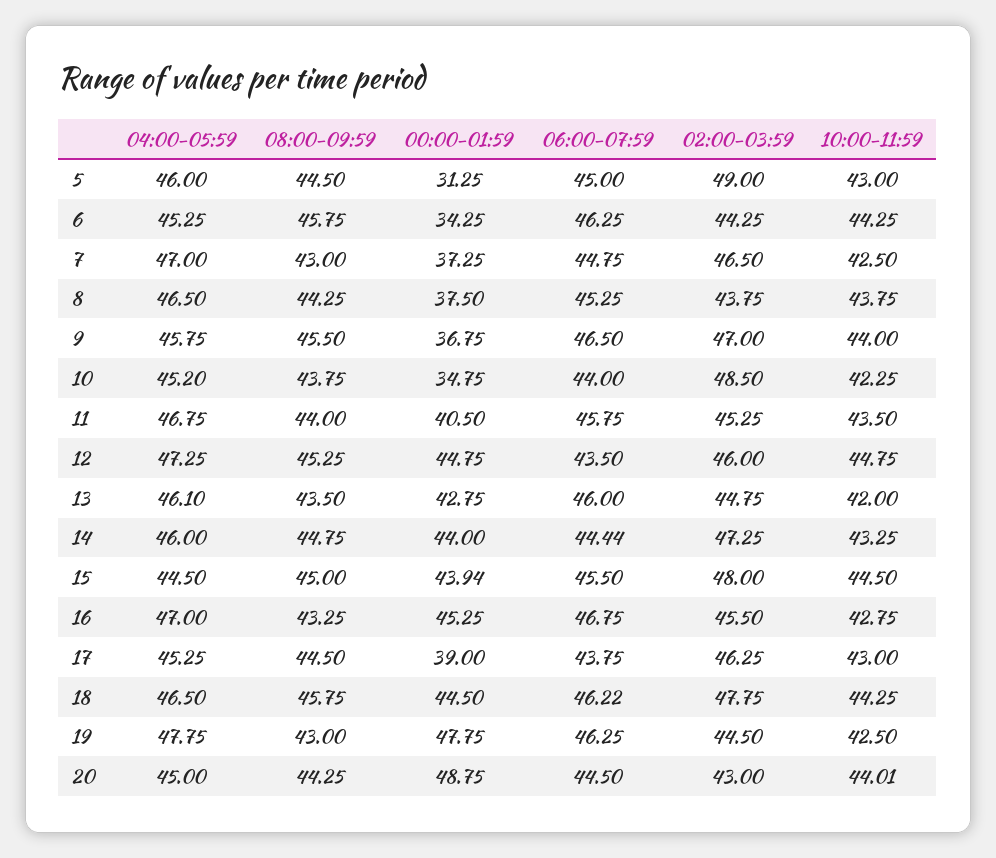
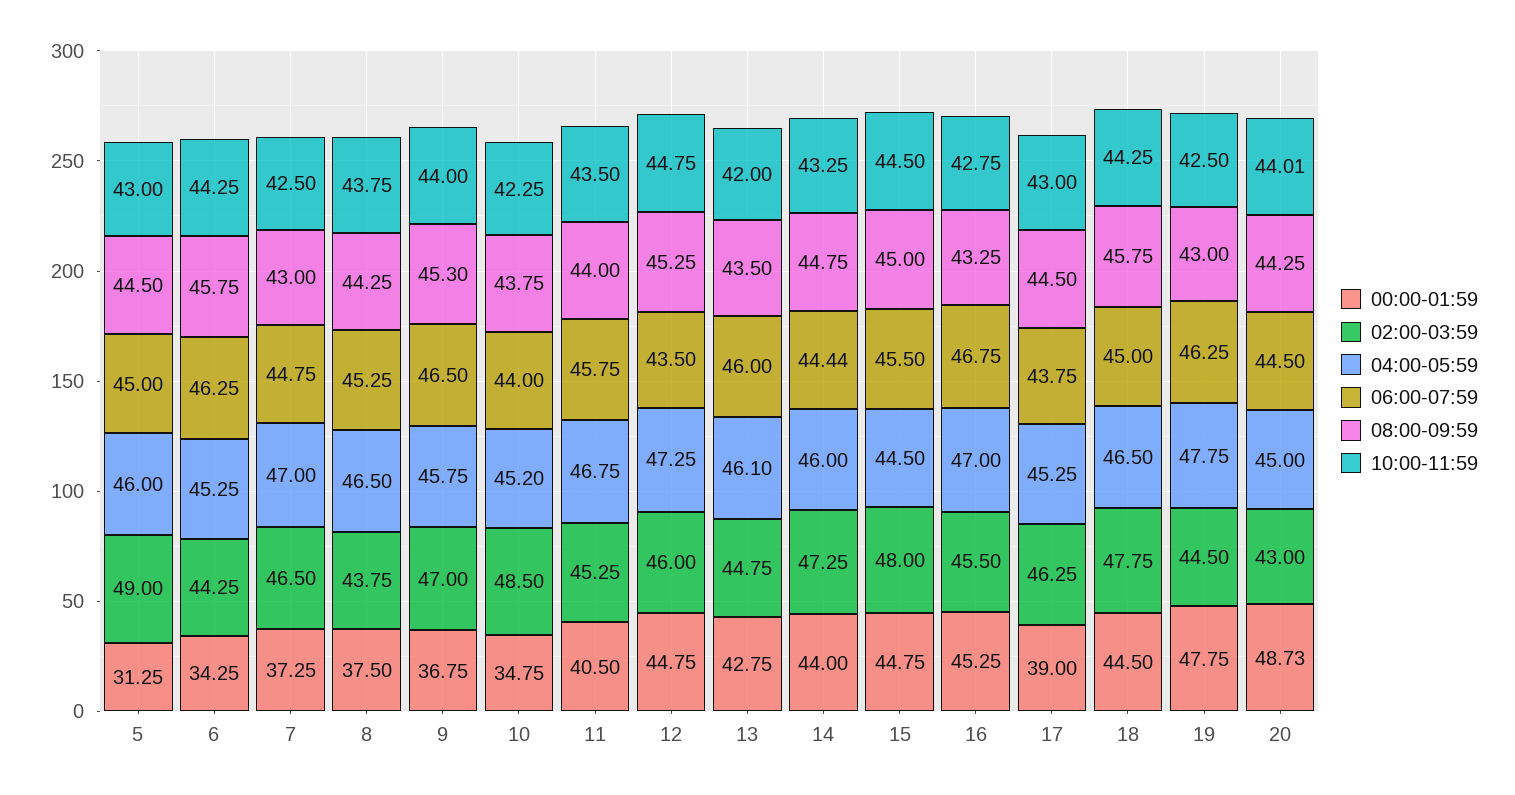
  {
    "04:00-05:59": {
      "5": 46,
      "6": 45.25,
      "7": 47,
      "8": 46.5,
      "9": 45.75,
      "10": 45.2,
      "11": 46.75,
      "12": 47.25,
      "13": 46.1,
      "14": 46,
      "15": 44.5,
      "16": 47,
      "17": 45.25,
      "18": 46.5,
      "19": 47.75,
      "20": 45
    },
    "08:00-09:59": {
      "5": 44.5,
      "6": 45.75,
      "7": 43,
      "8": 44.25,
-     "9": 45.5,
+     "9": 45.3,
      "10": 43.75,
      "11": 44,
      "12": 45.25,
      "13": 43.5,
      "14": 44.75,
      "15": 45,
      "16": 43.25,
      "17": 44.5,
      "18": 45.75,
      "19": 43,
      "20": 44.25
    },
    "00:00-01:59": {
      "5": 31.25,
      "6": 34.25,
      "7": 37.25,
      "8": 37.5,
      "9": 36.75,
      "10": 34.75,
      "11": 40.5,
      "12": 44.75,
      "13": 42.75,
      "14": 44,
-     "15": 43.94,
+     "15": 44.75,
      "16": 45.25,
      "17": 39,
      "18": 44.5,
      "19": 47.75,
-     "20": 48.75
+     "20": 48.73
    },
    "06:00-07:59": {
      "5": 45,
      "6": 46.25,
      "7": 44.75,
      "8": 45.25,
      "9": 46.5,
      "10": 44,
      "11": 45.75,
      "12": 43.5,
      "13": 46,
      "14": 44.44,
      "15": 45.5,
      "16": 46.75,
      "17": 43.75,
-     "18": 46.22,
+     "18": 45,
      "19": 46.25,
      "20": 44.5
    },
    "02:00-03:59": {
      "5": 49,
      "6": 44.25,
      "7": 46.5,
      "8": 43.75,
      "9": 47,
      "10": 48.5,
      "11": 45.25,
      "12": 46,
      "13": 44.75,
      "14": 47.25,
      "15": 48,
      "16": 45.5,
      "17": 46.25,
      "18": 47.75,
      "19": 44.5,
      "20": 43
    },
    "10:00-11:59": {
      "5": 43,
      "6": 44.25,
      "7": 42.5,
      "8": 43.75,
      "9": 44,
      "10": 42.25,
      "11": 43.5,
      "12": 44.75,
      "13": 42,
      "14": 43.25,
      "15": 44.5,
      "16": 42.75,
      "17": 43,
      "18": 44.25,
      "19": 42.5,
      "20": 44.01
    }
  }

